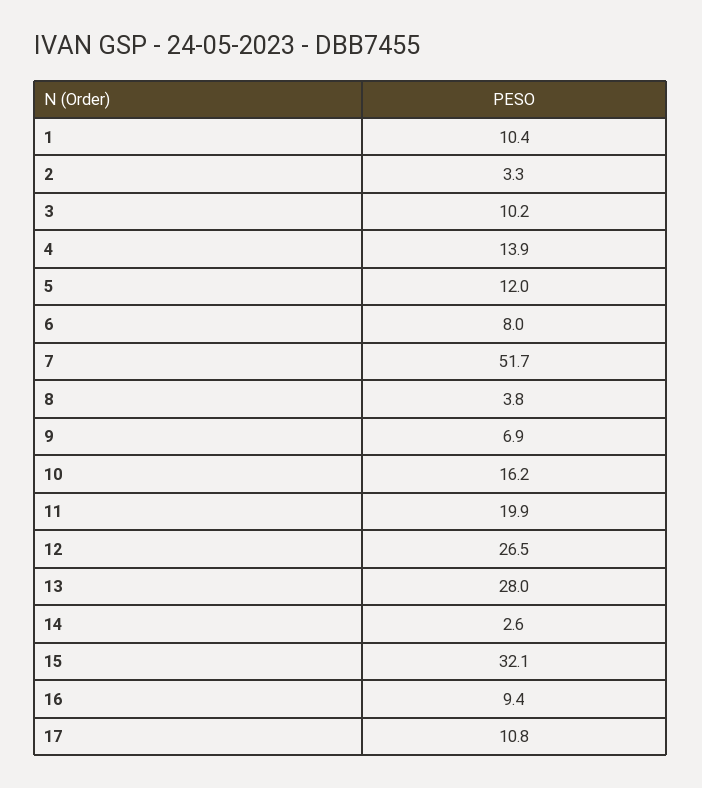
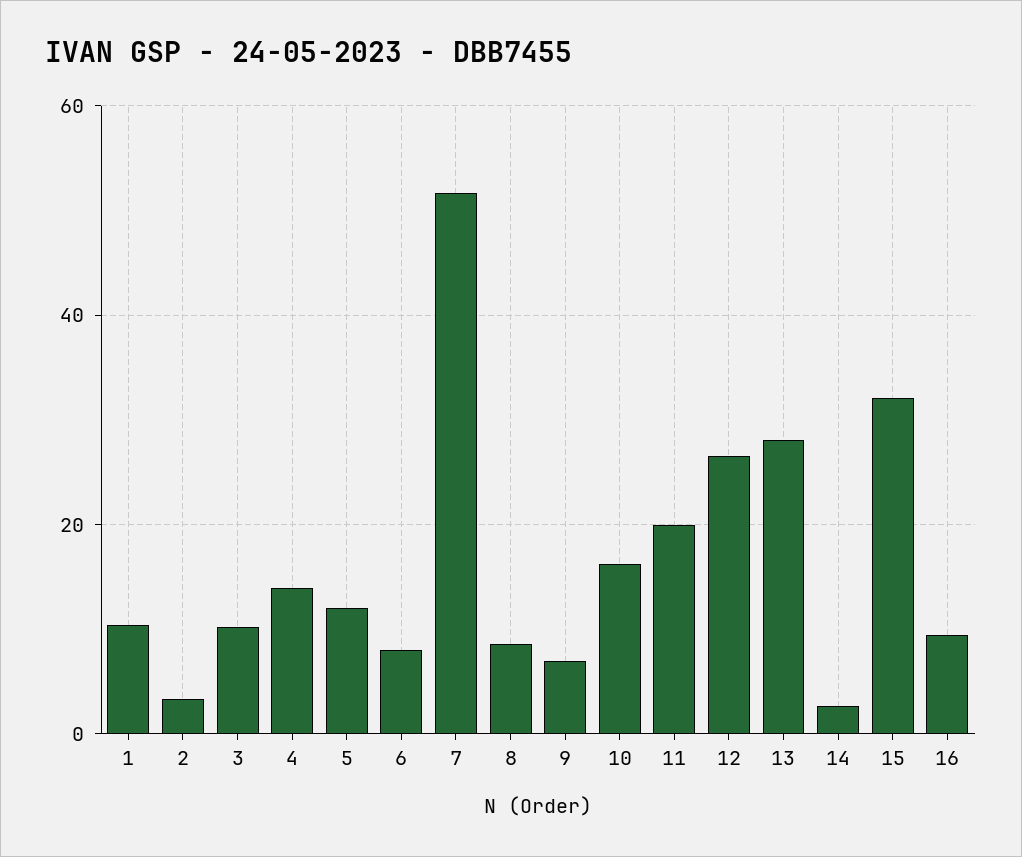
  {
    "1": 10.4,
    "2": 3.3,
    "3": 10.2,
    "4": 13.9,
    "5": 12,
    "6": 8,
    "7": 51.7,
-   "8": 3.8,
+   "8": 8,
    "9": 6.9,
    "10": 16.2,
    "11": 19.9,
    "12": 26.5,
    "13": 28,
    "14": 2.6,
    "15": 32.1,
-   "16": 9.4,
+   "16": 9.4
-   "17": 10.8
  }

